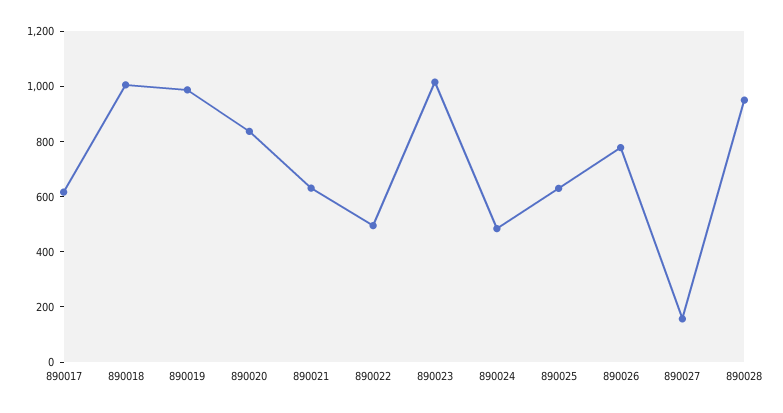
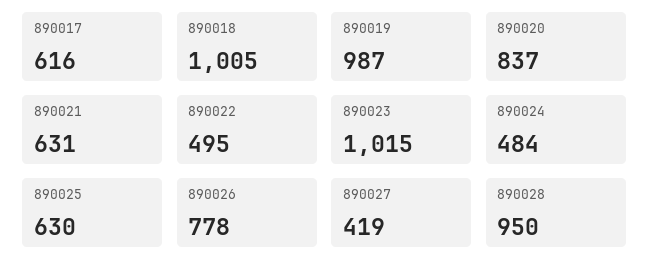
  {
    "890017": 616,
    "890018": 1005,
    "890019": 987,
    "890020": 837,
    "890021": 631,
    "890022": 495,
    "890023": 1015,
    "890024": 484,
    "890025": 630,
    "890026": 778,
-   "890027": 150,
+   "890027": 419,
    "890028": 950
  }

